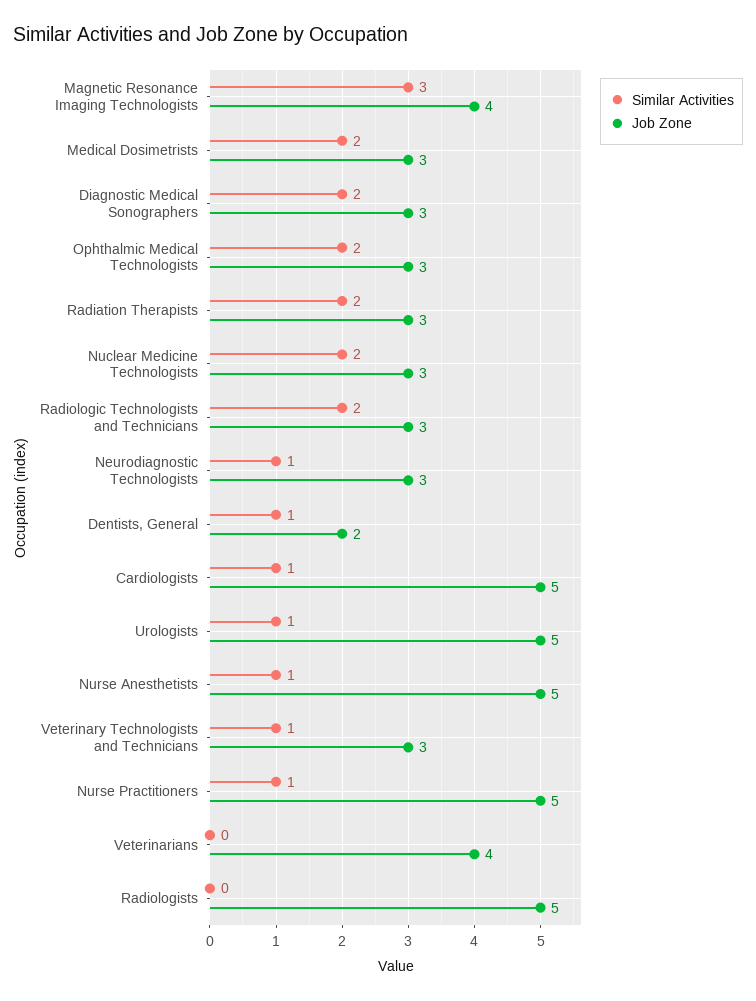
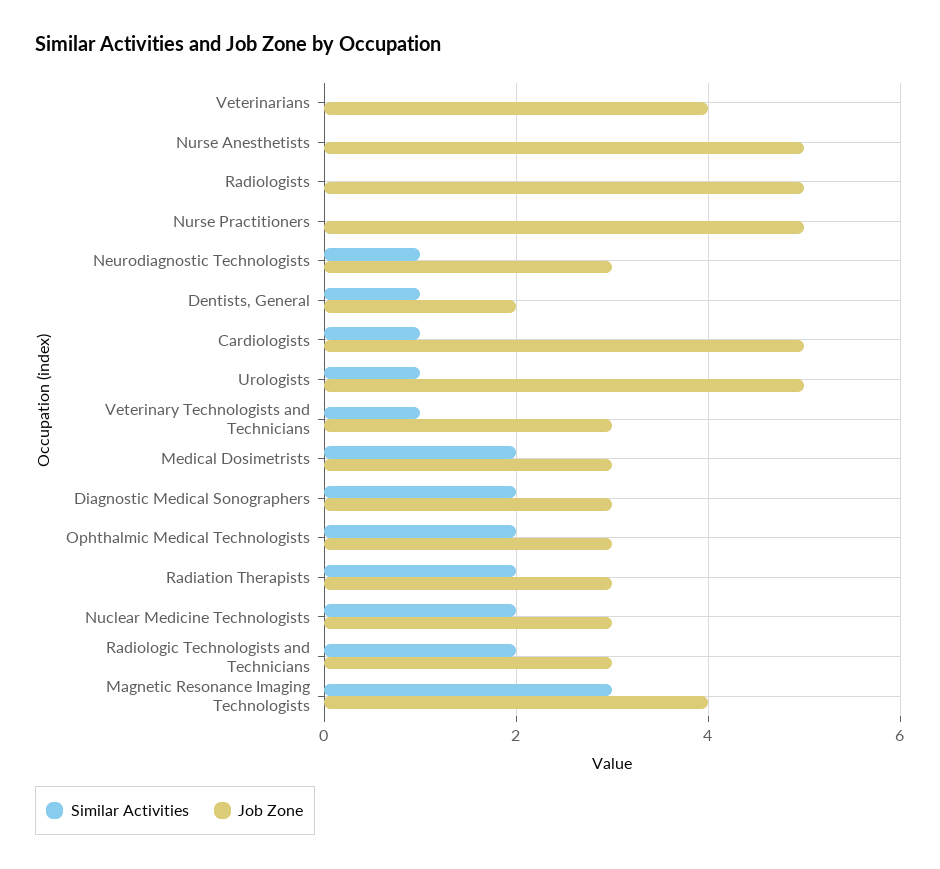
  {
    "Similar Activities": {
      "Magnetic Resonance Imaging Technologists": 3,
      "Medical Dosimetrists": 2,
      "Diagnostic Medical Sonographers": 2,
      "Ophthalmic Medical Technologists": 2,
      "Radiation Therapists": 2,
      "Nuclear Medicine Technologists": 2,
      "Radiologic Technologists and Technicians": 2,
      "Neurodiagnostic Technologists": 1,
      "Dentists, General": 1,
      "Cardiologists": 1,
      "Urologists": 1,
-     "Nurse Anesthetists": 1,
+     "Nurse Anesthetists": 0,
      "Veterinary Technologists and Technicians": 1,
-     "Nurse Practitioners": 1,
+     "Nurse Practitioners": 0,
      "Veterinarians": 0,
      "Radiologists": 0
    },
    "Job Zone": {
      "Magnetic Resonance Imaging Technologists": 4,
      "Medical Dosimetrists": 3,
      "Diagnostic Medical Sonographers": 3,
      "Ophthalmic Medical Technologists": 3,
      "Radiation Therapists": 3,
      "Nuclear Medicine Technologists": 3,
      "Radiologic Technologists and Technicians": 3,
      "Neurodiagnostic Technologists": 3,
      "Dentists, General": 2,
      "Cardiologists": 5,
      "Urologists": 5,
      "Nurse Anesthetists": 5,
      "Veterinary Technologists and Technicians": 3,
      "Nurse Practitioners": 5,
      "Veterinarians": 4,
      "Radiologists": 5
    }
  }

